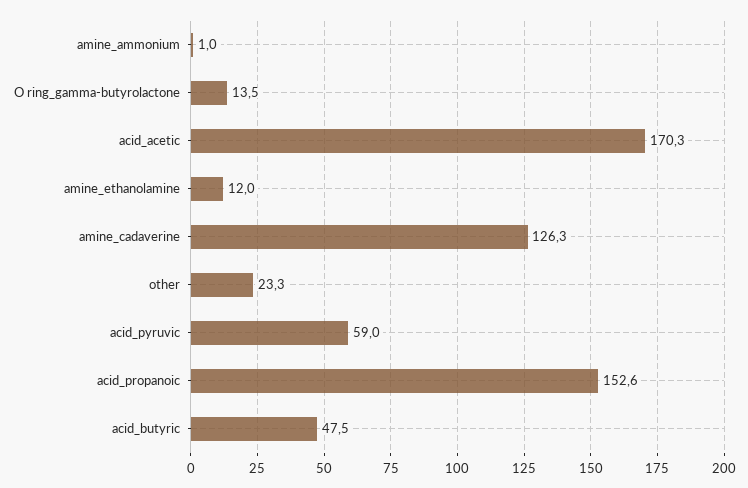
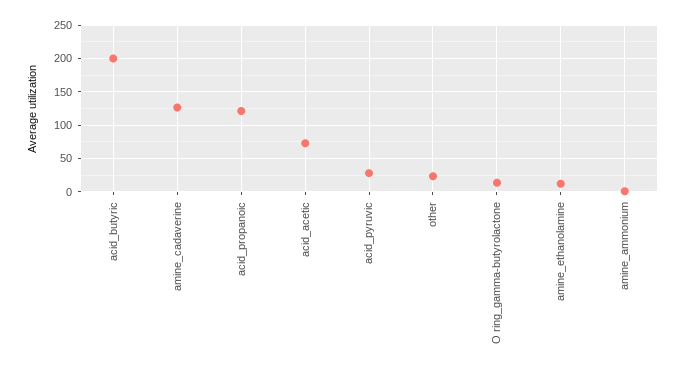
  {
    "amine_ammonium": 1,
    "O ring_gamma-butyrolactone": 13.5,
-   "acid_acetic": 170.3,
+   "acid_acetic": 70,
    "amine_ethanolamine": 12,
    "amine_cadaverine": 126.3,
    "other": 23.3,
-   "acid_pyruvic": 59,
+   "acid_pyruvic": 30,
-   "acid_propanoic": 152.6,
+   "acid_propanoic": 120,
-   "acid_butyric": 47.5
+   "acid_butyric": 200
  }

